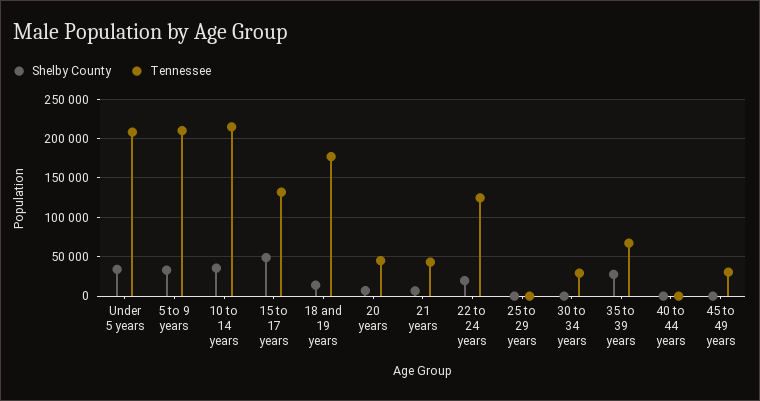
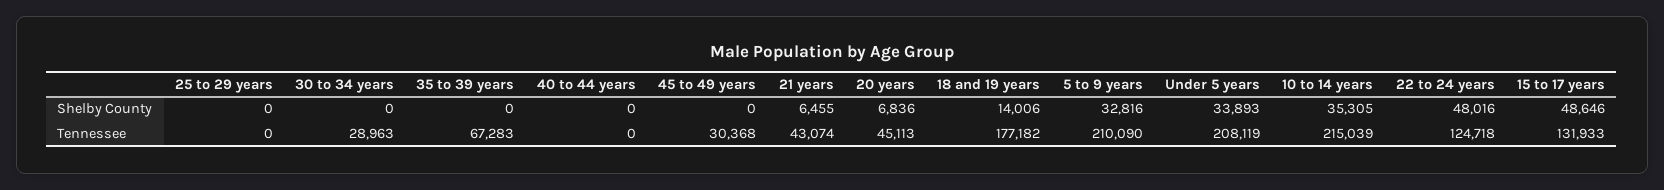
  {
    "Shelby County": {
      "Under 5 years": 33893,
      "5 to 9 years": 32816,
      "10 to 14 years": 35305,
      "15 to 17 years": 48646,
      "18 and 19 years": 14006,
      "20 years": 6836,
      "21 years": 6455,
-     "22 to 24 years": 20000,
+     "22 to 24 years": 48016,
      "25 to 29 years": 0,
      "30 to 34 years": 0,
-     "35 to 39 years": 30000,
+     "35 to 39 years": 0,
      "40 to 44 years": 0,
      "45 to 49 years": 0
    },
    "Tennessee": {
      "Under 5 years": 208119,
      "5 to 9 years": 210090,
      "10 to 14 years": 215039,
      "15 to 17 years": 131933,
      "18 and 19 years": 177182,
      "20 years": 45113,
      "21 years": 43074,
      "22 to 24 years": 124718,
      "25 to 29 years": 0,
      "30 to 34 years": 28963,
      "35 to 39 years": 67283,
      "40 to 44 years": 0,
      "45 to 49 years": 30368
    }
  }

